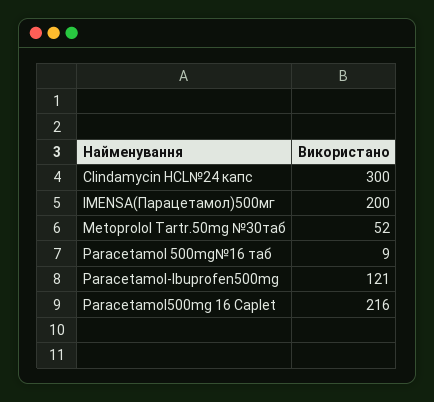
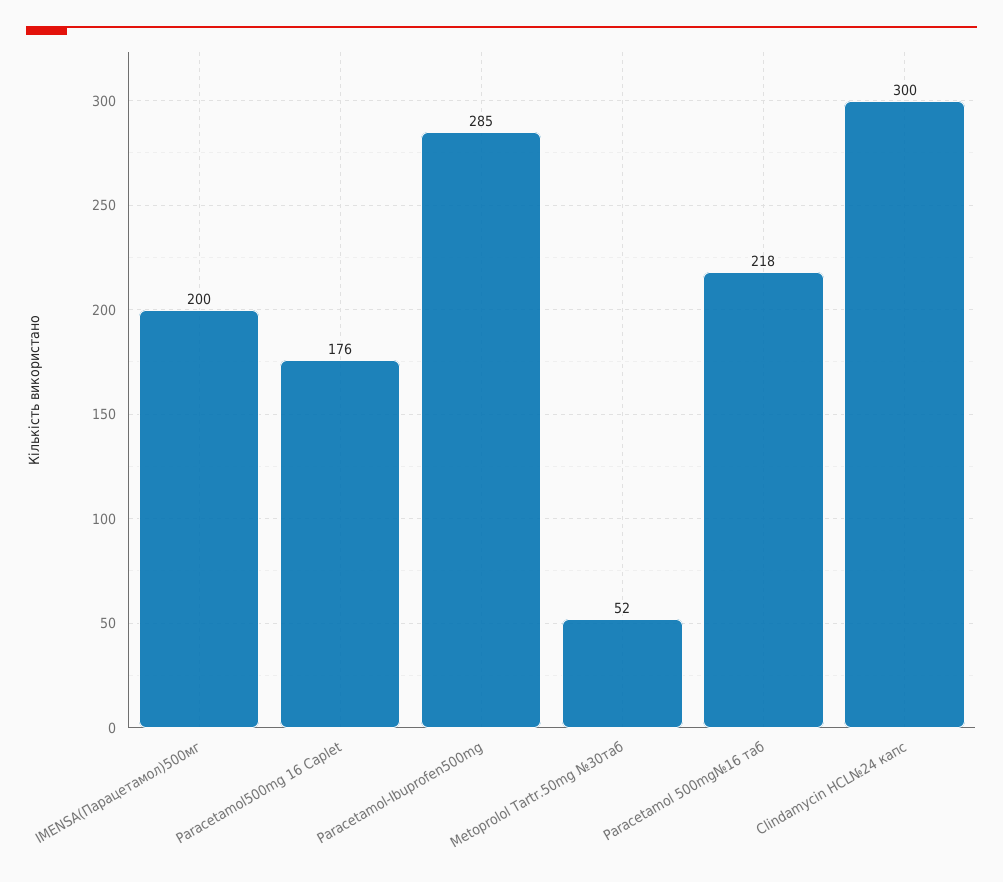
  {
    "Clindamycin HCL№24 капс": 300,
    "IMENSA(Парацетамол)500мг": 200,
    "Metoprolol Tartr.50mg №30таб": 52,
-   "Paracetamol 500mg№16 таб": 9,
+   "Paracetamol 500mg№16 таб": 218,
-   "Paracetamol-Ibuprofen500mg": 121,
+   "Paracetamol-Ibuprofen500mg": 285,
-   "Paracetamol500mg 16 Caplet": 216
+   "Paracetamol500mg 16 Caplet": 176
  }

